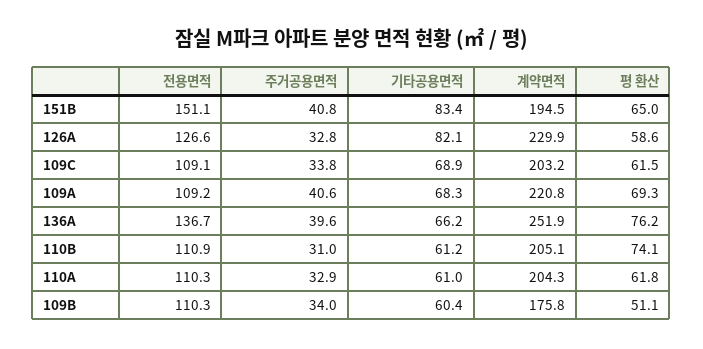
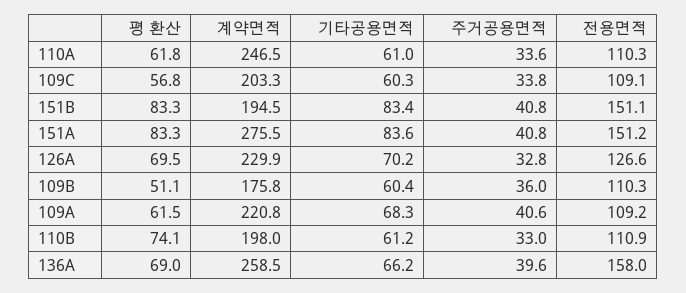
  {
    "전용면적": {
      "151B": 151.1,
      "126A": 126.6,
      "109C": 109.1,
      "109A": 109.2,
-     "136A": 136.7,
+     "136A": 158,
      "110B": 110.9,
      "110A": 110.3,
-     "109B": 110.3
+     "109B": 110.3,
+     "151A": 151.2
    },
    "주거공용면적": {
      "151B": 40.8,
      "126A": 32.8,
      "109C": 33.8,
      "109A": 40.6,
      "136A": 39.6,
-     "110B": 31,
+     "110B": 33,
-     "110A": 32.9,
+     "110A": 33.6,
-     "109B": 34
+     "109B": 36,
+     "151A": 40.8
    },
    "기타공용면적": {
      "151B": 83.4,
-     "126A": 82.1,
+     "126A": 70.2,
-     "109C": 68.9,
+     "109C": 60.3,
      "109A": 68.3,
      "136A": 66.2,
      "110B": 61.2,
      "110A": 61,
-     "109B": 60.4
+     "109B": 60.4,
+     "151A": 83.6
    },
    "계약면적": {
      "151B": 194.5,
      "126A": 229.9,
-     "109C": 203.2,
+     "109C": 203.3,
      "109A": 220.8,
-     "136A": 251.9,
+     "136A": 258.5,
-     "110B": 205.1,
+     "110B": 198,
-     "110A": 204.3,
+     "110A": 246.5,
-     "109B": 175.8
+     "109B": 175.8,
+     "151A": 275.5
    },
    "평 환산": {
-     "151B": 65,
+     "151B": 83.3,
-     "126A": 58.6,
+     "126A": 69.5,
-     "109C": 61.5,
+     "109C": 56.8,
-     "109A": 69.3,
+     "109A": 61.5,
-     "136A": 76.2,
+     "136A": 69,
      "110B": 74.1,
      "110A": 61.8,
-     "109B": 51.1
+     "109B": 51.1,
+     "151A": 83.3
    }
  }

